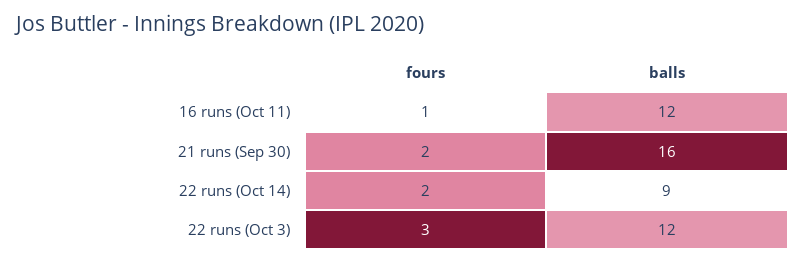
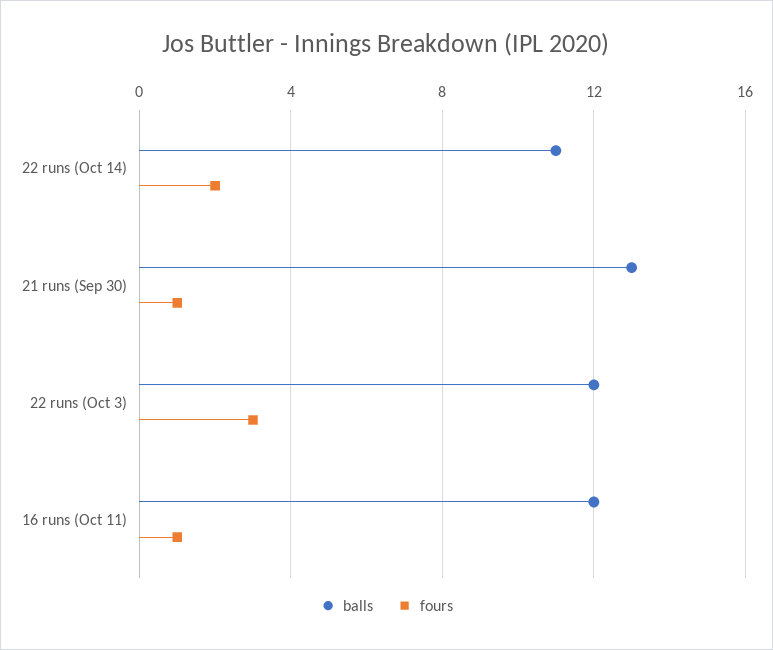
  {
    "fours": {
      "16 runs (Oct 11)": 1,
-     "21 runs (Sep 30)": 2,
+     "21 runs (Sep 30)": 1,
      "22 runs (Oct 14)": 2,
      "22 runs (Oct 3)": 3
    },
    "balls": {
      "16 runs (Oct 11)": 12,
-     "21 runs (Sep 30)": 16,
+     "21 runs (Sep 30)": 13,
-     "22 runs (Oct 14)": 9,
+     "22 runs (Oct 14)": 11,
      "22 runs (Oct 3)": 12
    }
  }

